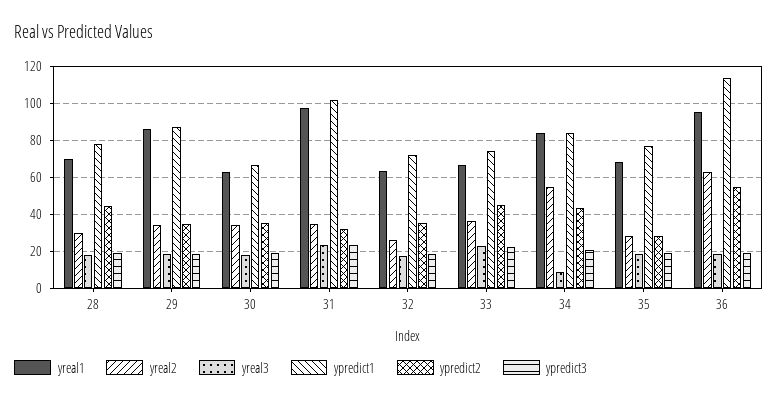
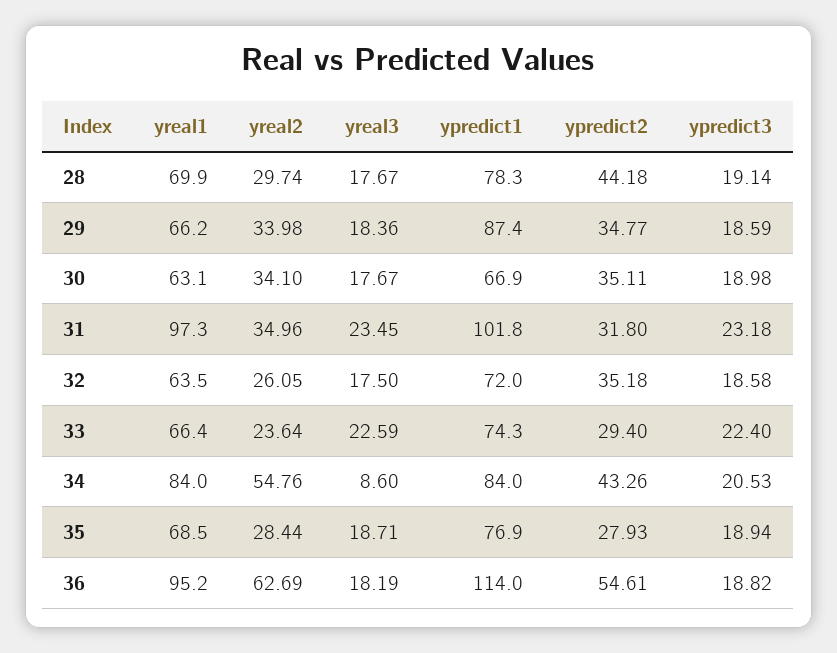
  {
    "yreal1": {
      "28": 69.9,
-     "29": 85,
+     "29": 66.2,
      "30": 63.1,
      "31": 97.3,
      "32": 63.5,
      "33": 66.4,
      "34": 84,
      "35": 68.5,
      "36": 95.2
    },
    "yreal2": {
      "28": 29.74,
      "29": 33.98,
      "30": 34.1,
      "31": 34.96,
      "32": 26.05,
-     "33": 35,
+     "33": 23.64,
      "34": 54.76,
      "35": 28.44,
      "36": 62.69
    },
    "yreal3": {
      "28": 17.67,
      "29": 18.36,
      "30": 17.67,
      "31": 23.45,
      "32": 17.5,
      "33": 22.59,
      "34": 8.6,
      "35": 18.71,
      "36": 18.19
    },
    "ypredict1": {
      "28": 78.3,
      "29": 87.4,
      "30": 66.9,
      "31": 101.8,
      "32": 72,
      "33": 74.3,
      "34": 84,
      "35": 76.9,
      "36": 114
    },
    "ypredict2": {
      "28": 44.18,
      "29": 34.77,
      "30": 35.11,
      "31": 31.8,
      "32": 35.18,
-     "33": 45,
+     "33": 29.4,
      "34": 43.26,
      "35": 27.93,
      "36": 54.61
    },
    "ypredict3": {
      "28": 19.14,
      "29": 18.59,
      "30": 18.98,
      "31": 23.18,
      "32": 18.58,
      "33": 22.4,
      "34": 20.53,
      "35": 18.94,
      "36": 18.82
    }
  }

